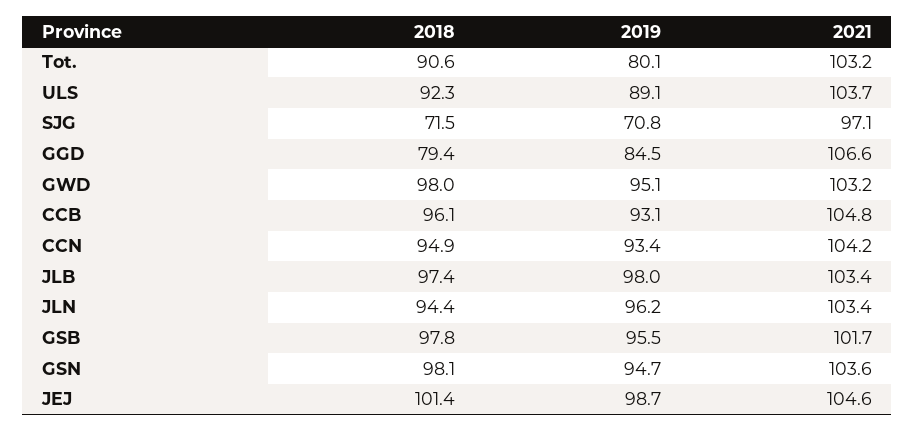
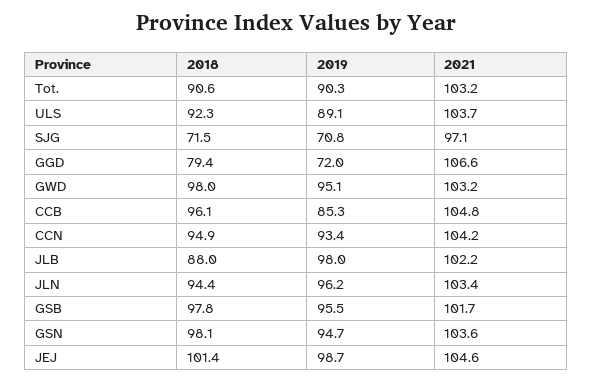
  {
    "2018": {
      "Tot.": 90.6,
      "ULS": 92.3,
      "SJG": 71.5,
      "GGD": 79.4,
      "GWD": 98,
      "CCB": 96.1,
      "CCN": 94.9,
-     "JLB": 97.4,
+     "JLB": 88,
      "JLN": 94.4,
      "GSB": 97.8,
      "GSN": 98.1,
      "JEJ": 101.4
    },
    "2019": {
-     "Tot.": 80.1,
+     "Tot.": 90.3,
      "ULS": 89.1,
      "SJG": 70.8,
-     "GGD": 84.5,
+     "GGD": 72,
      "GWD": 95.1,
-     "CCB": 93.1,
+     "CCB": 85.3,
      "CCN": 93.4,
      "JLB": 98,
      "JLN": 96.2,
      "GSB": 95.5,
      "GSN": 94.7,
      "JEJ": 98.7
    },
    "2021": {
      "Tot.": 103.2,
      "ULS": 103.7,
      "SJG": 97.1,
      "GGD": 106.6,
      "GWD": 103.2,
      "CCB": 104.8,
      "CCN": 104.2,
-     "JLB": 103.4,
+     "JLB": 102.2,
      "JLN": 103.4,
      "GSB": 101.7,
      "GSN": 103.6,
      "JEJ": 104.6
    }
  }

